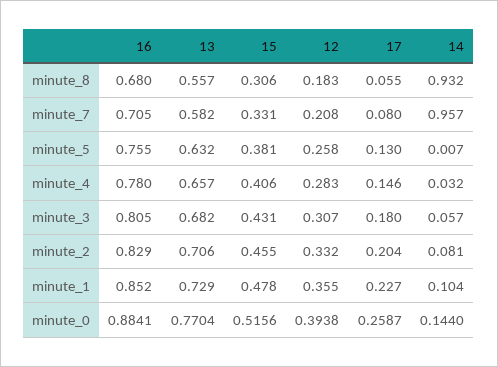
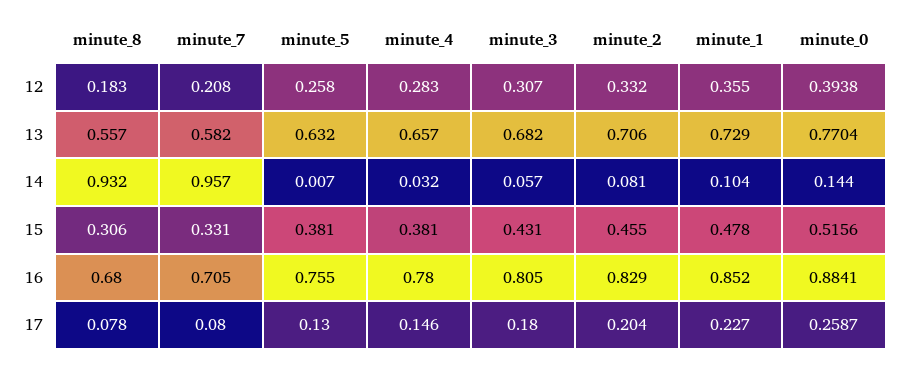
  {
    "16": {
      "minute_8": 0.68,
      "minute_7": 0.705,
      "minute_5": 0.755,
      "minute_4": 0.78,
      "minute_3": 0.805,
      "minute_2": 0.829,
      "minute_1": 0.852,
      "minute_0": 0.8841
    },
    "13": {
      "minute_8": 0.557,
      "minute_7": 0.582,
      "minute_5": 0.632,
      "minute_4": 0.657,
      "minute_3": 0.682,
      "minute_2": 0.706,
      "minute_1": 0.729,
      "minute_0": 0.7704
    },
    "15": {
      "minute_8": 0.306,
      "minute_7": 0.331,
      "minute_5": 0.381,
-     "minute_4": 0.406,
+     "minute_4": 0.381,
      "minute_3": 0.431,
      "minute_2": 0.455,
      "minute_1": 0.478,
      "minute_0": 0.5156
    },
    "12": {
      "minute_8": 0.183,
      "minute_7": 0.208,
      "minute_5": 0.258,
      "minute_4": 0.283,
      "minute_3": 0.307,
      "minute_2": 0.332,
      "minute_1": 0.355,
      "minute_0": 0.3938
    },
    "17": {
-     "minute_8": 0.055,
+     "minute_8": 0.078,
      "minute_7": 0.08,
      "minute_5": 0.13,
      "minute_4": 0.146,
      "minute_3": 0.18,
      "minute_2": 0.204,
      "minute_1": 0.227,
      "minute_0": 0.2587
    },
    "14": {
      "minute_8": 0.932,
      "minute_7": 0.957,
      "minute_5": 0.007,
      "minute_4": 0.032,
      "minute_3": 0.057,
      "minute_2": 0.081,
      "minute_1": 0.104,
      "minute_0": 0.144
    }
  }

